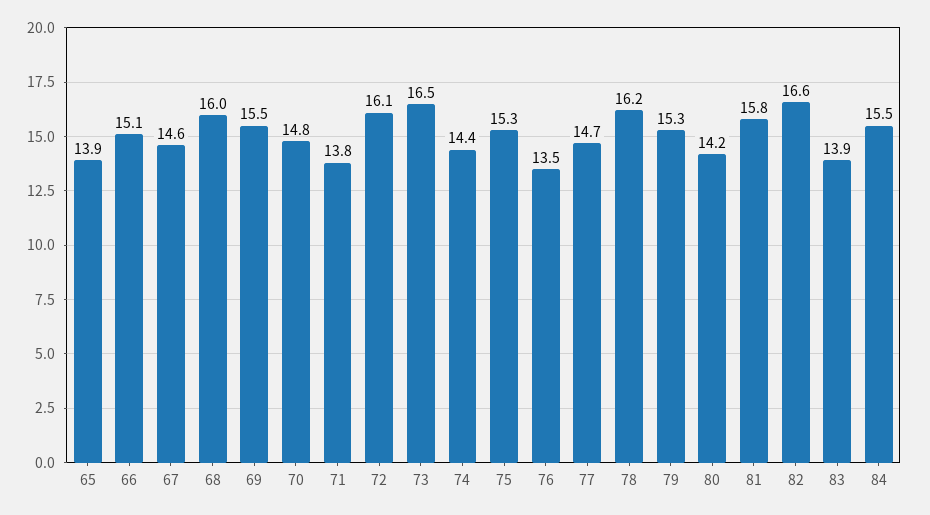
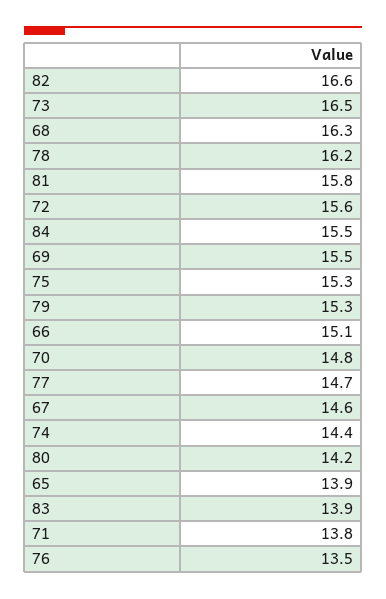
  {
    "65": 13.9,
    "66": 15.1,
    "67": 14.6,
-   "68": 16,
+   "68": 16.3,
    "69": 15.5,
    "70": 14.8,
    "71": 13.8,
-   "72": 16.1,
+   "72": 15.6,
    "73": 16.5,
    "74": 14.4,
    "75": 15.3,
    "76": 13.5,
    "77": 14.7,
    "78": 16.2,
    "79": 15.3,
    "80": 14.2,
    "81": 15.8,
    "82": 16.6,
    "83": 13.9,
    "84": 15.5
  }

